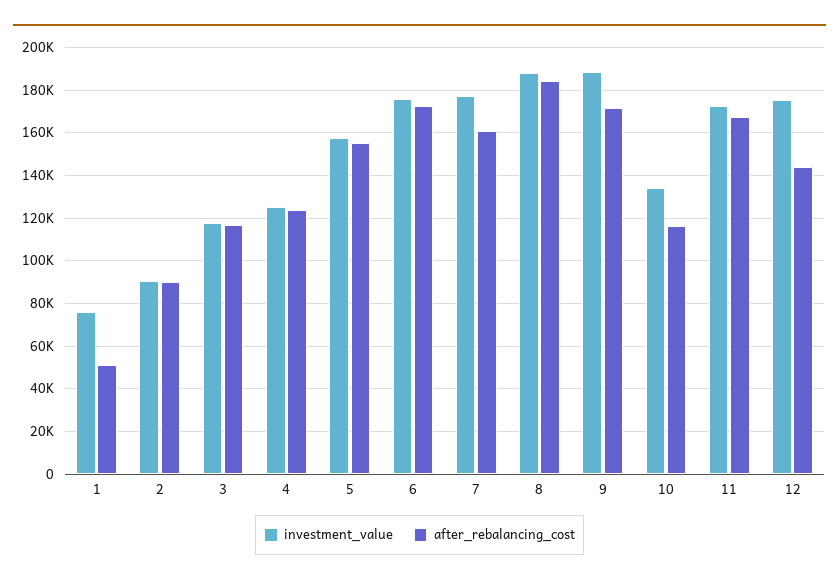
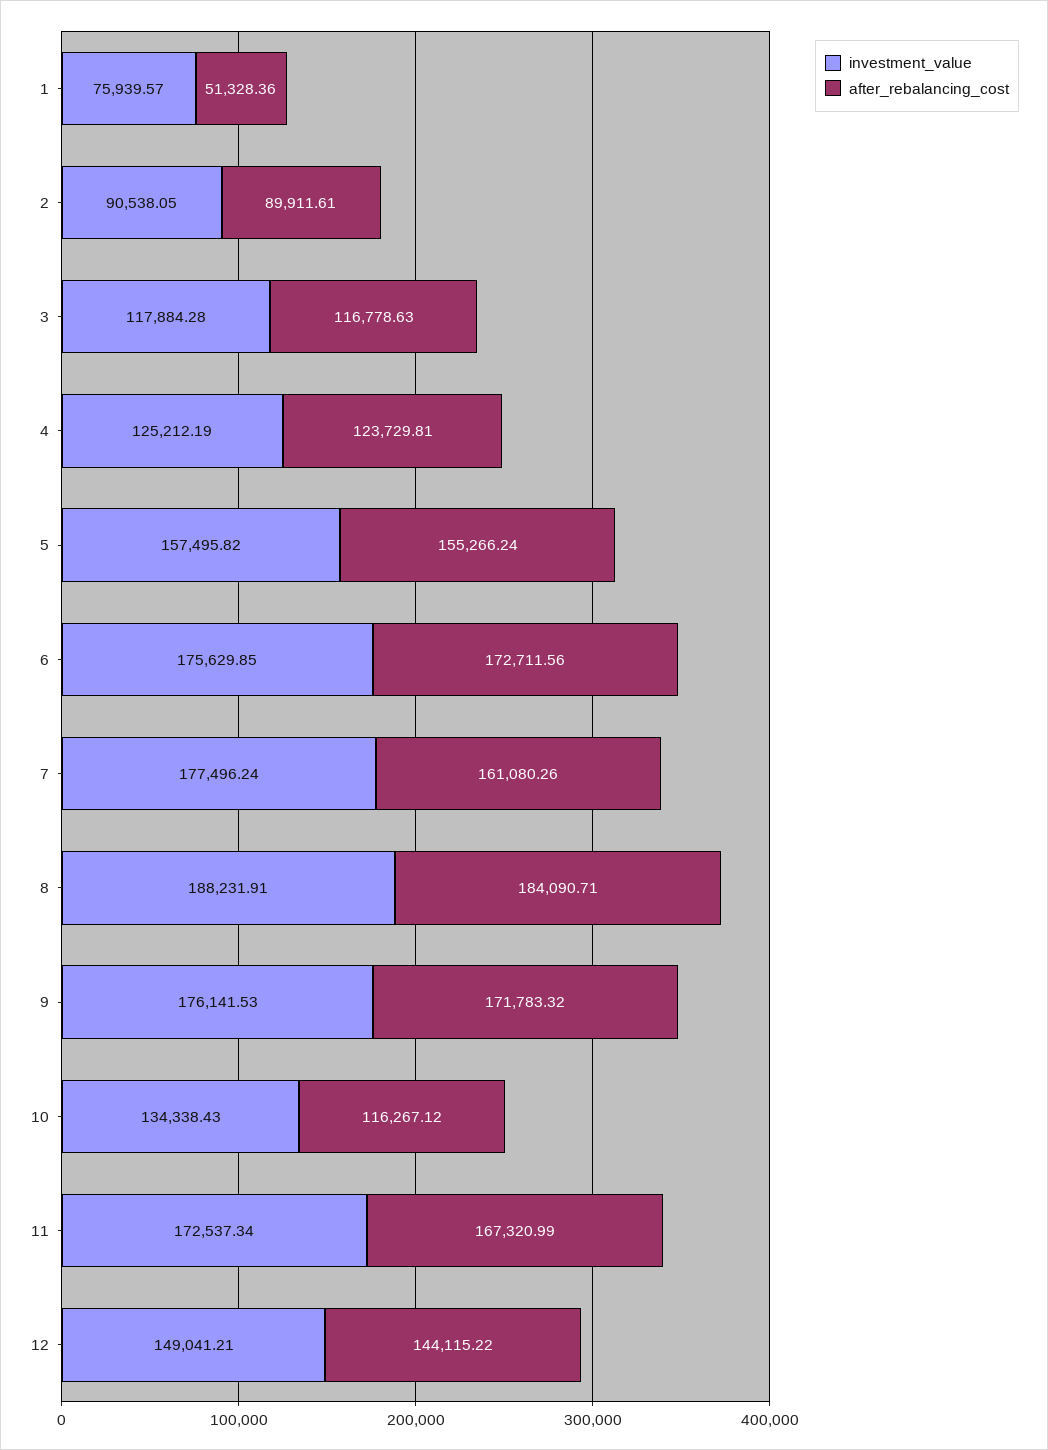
  {
    "investment_value": {
      "1": 75939.57,
      "2": 90538.05,
      "3": 117884.28,
      "4": 125212.19,
      "5": 157495.82,
      "6": 175629.85,
      "7": 177496.24,
      "8": 188231.91,
-     "9": 190000,
+     "9": 176141.53,
      "10": 134338.43,
      "11": 172537.34,
-     "12": 175000
+     "12": 149041.21
    },
    "after_rebalancing_cost": {
      "1": 51328.36,
      "2": 89911.61,
      "3": 116778.63,
      "4": 123729.81,
      "5": 155266.24,
      "6": 172711.56,
      "7": 161080.26,
      "8": 184090.71,
      "9": 171783.32,
      "10": 116267.12,
      "11": 167320.99,
      "12": 144115.22
    }
  }

